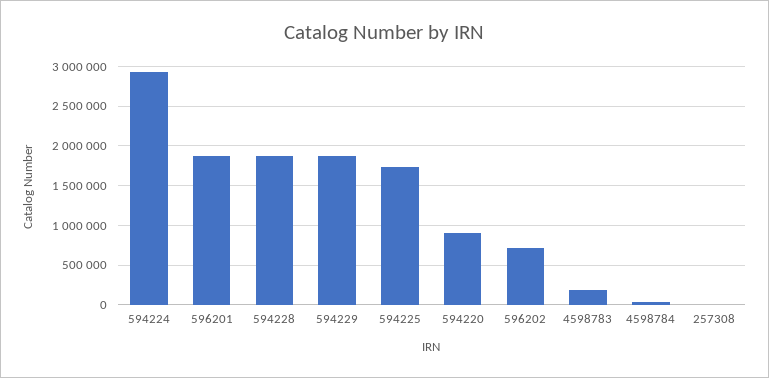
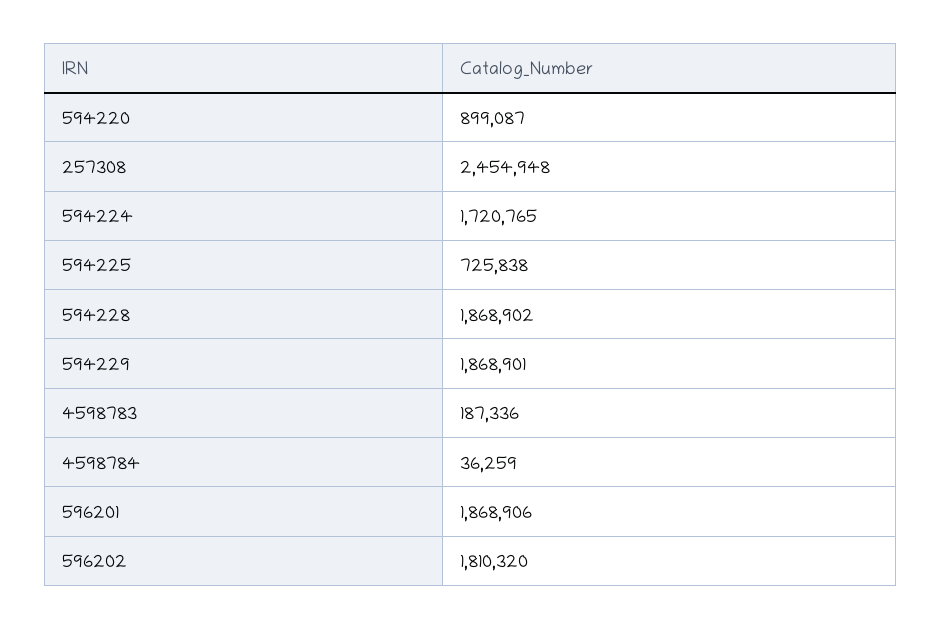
  {
-   "594224": 2900000,
+   "594224": 1720765,
    "596201": 1868906,
    "594228": 1868902,
    "594229": 1868901,
-   "594225": 1700000,
+   "594225": 725838,
    "594220": 899087,
-   "596202": 700000,
+   "596202": 1810320,
    "4598783": 187336,
    "4598784": 36259,
-   "257308": 0
+   "257308": 2454948
  }

